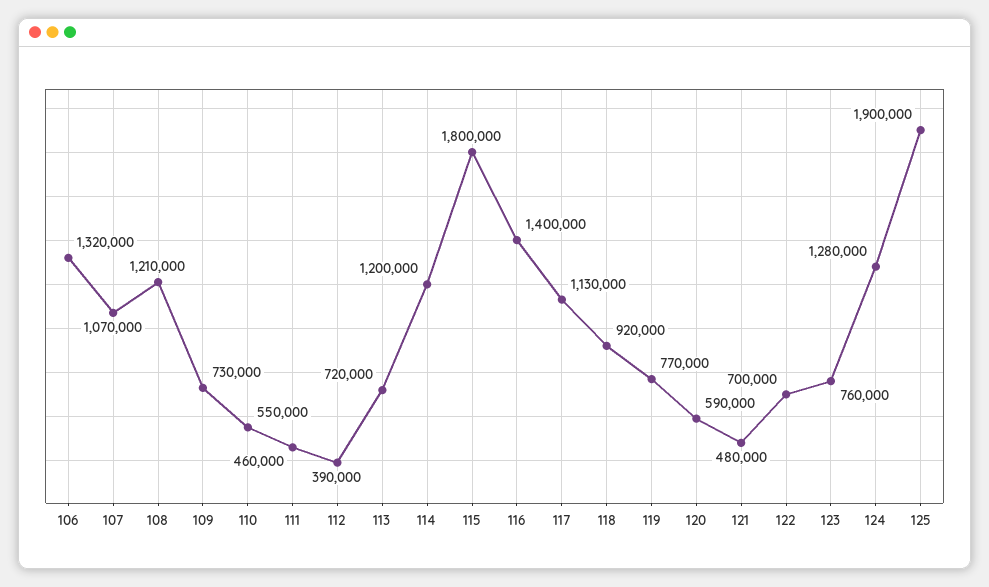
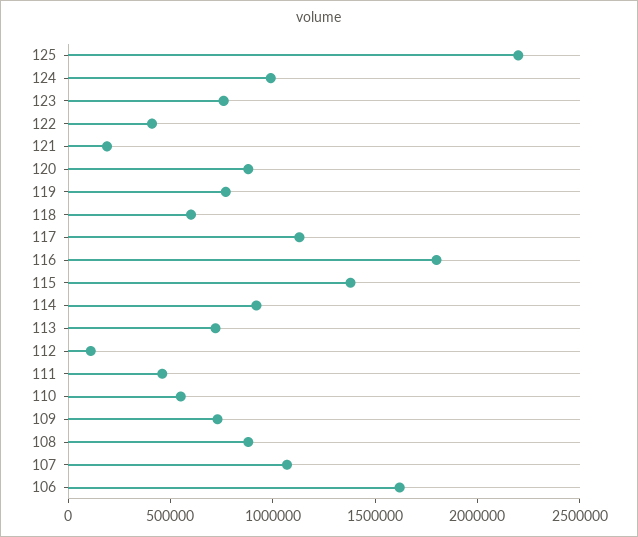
  {
-   "106": 1320000,
+   "106": 1600000,
    "107": 1070000,
-   "108": 1210000,
+   "108": 900000,
    "109": 730000,
    "110": 550000,
    "111": 460000,
-   "112": 390000,
+   "112": 100000,
    "113": 720000,
-   "114": 1200000,
+   "114": 900000,
-   "115": 1800000,
+   "115": 1400000,
-   "116": 1400000,
+   "116": 1800000,
    "117": 1130000,
-   "118": 920000,
+   "118": 600000,
    "119": 770000,
-   "120": 590000,
+   "120": 900000,
-   "121": 480000,
+   "121": 200000,
-   "122": 700000,
+   "122": 400000,
    "123": 760000,
-   "124": 1280000,
+   "124": 1000000,
-   "125": 1900000
+   "125": 2200000
  }

